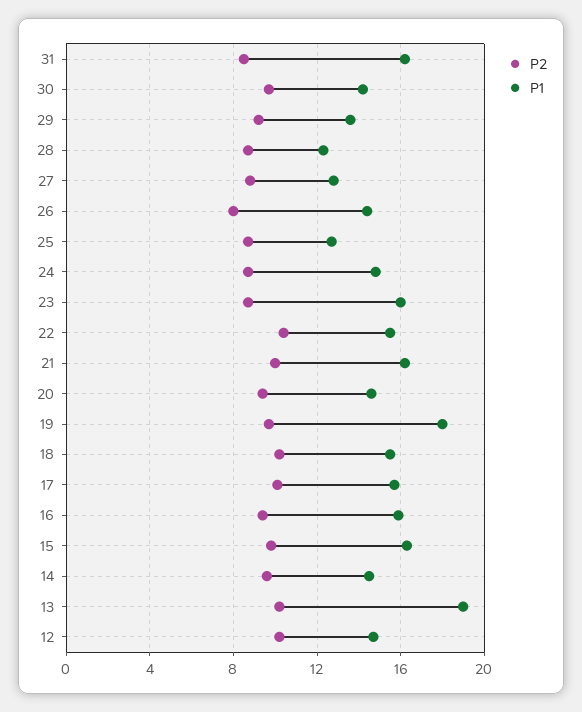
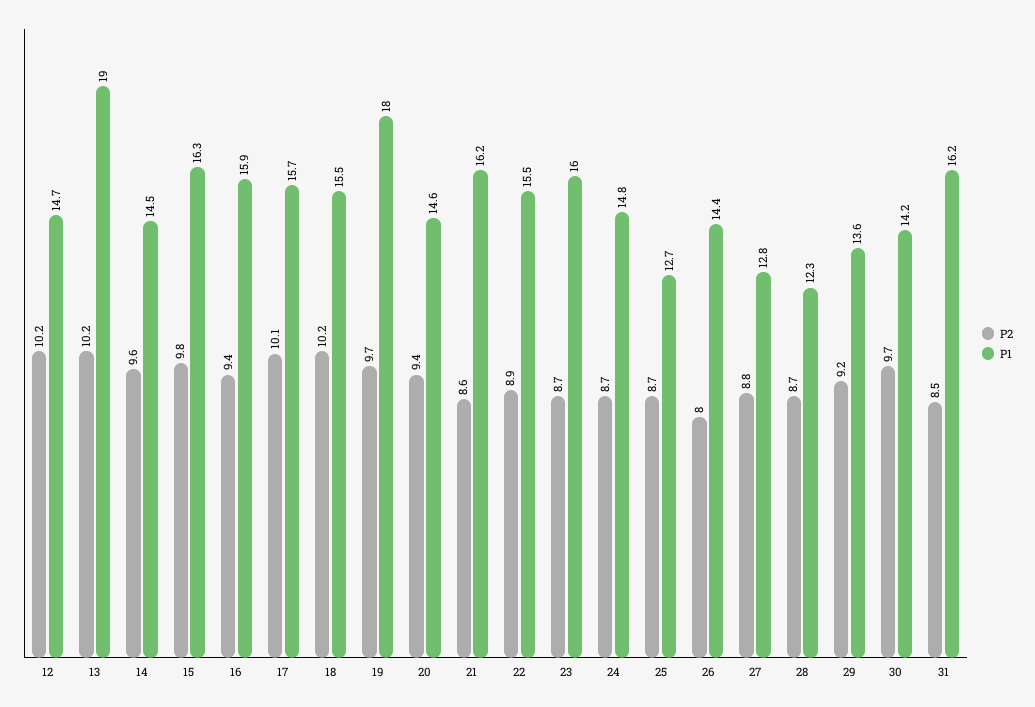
  {
    "P2": {
      "31": 8.5,
      "30": 9.7,
      "29": 9.2,
      "28": 8.7,
      "27": 8.8,
      "26": 8,
      "25": 8.7,
      "24": 8.7,
      "23": 8.7,
-     "22": 10.5,
+     "22": 8.9,
-     "21": 10,
+     "21": 8.6,
      "20": 9.4,
      "19": 9.7,
      "18": 10.2,
      "17": 10.1,
      "16": 9.4,
      "15": 9.8,
      "14": 9.6,
      "13": 10.2,
      "12": 10.2
    },
    "P1": {
      "31": 16.2,
      "30": 14.2,
      "29": 13.6,
      "28": 12.3,
      "27": 12.8,
      "26": 14.4,
      "25": 12.7,
      "24": 14.8,
      "23": 16,
      "22": 15.5,
      "21": 16.2,
      "20": 14.6,
      "19": 18,
      "18": 15.5,
      "17": 15.7,
      "16": 15.9,
      "15": 16.3,
      "14": 14.5,
      "13": 19,
      "12": 14.7
    }
  }

